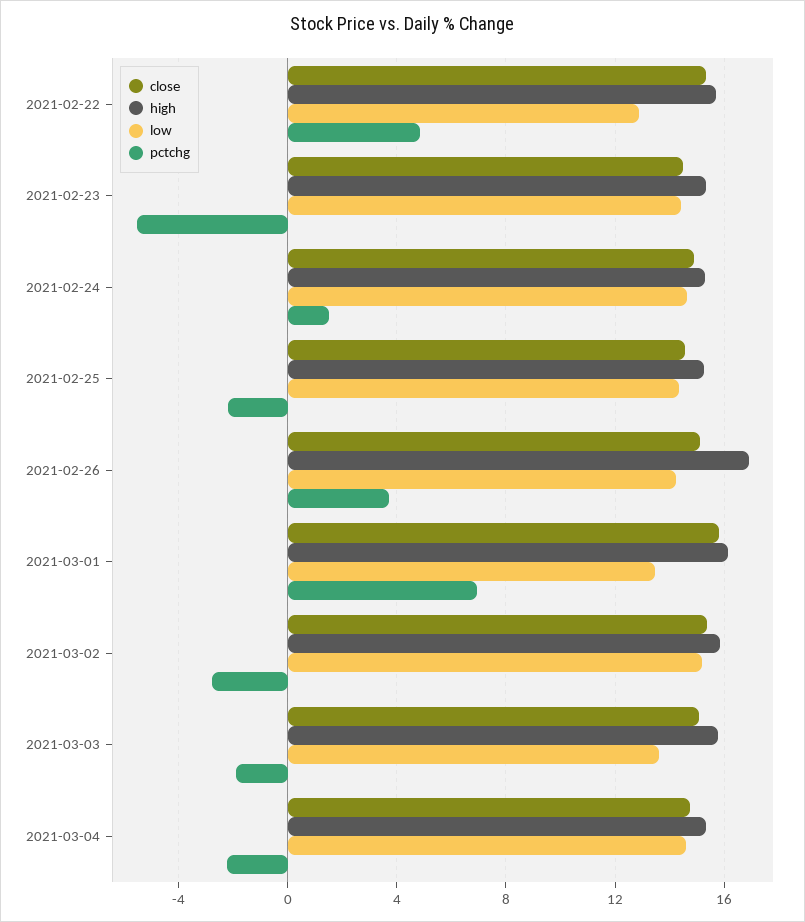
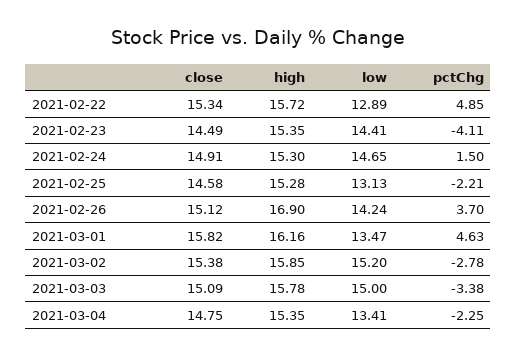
  {
    "close": {
      "2021-02-22": 15.34,
      "2021-02-23": 14.49,
      "2021-02-24": 14.91,
      "2021-02-25": 14.58,
      "2021-02-26": 15.12,
      "2021-03-01": 15.82,
      "2021-03-02": 15.38,
      "2021-03-03": 15.09,
      "2021-03-04": 14.75
    },
    "high": {
      "2021-02-22": 15.72,
      "2021-02-23": 15.35,
      "2021-02-24": 15.3,
      "2021-02-25": 15.28,
      "2021-02-26": 16.9,
      "2021-03-01": 16.16,
      "2021-03-02": 15.85,
      "2021-03-03": 15.78,
      "2021-03-04": 15.35
    },
    "low": {
      "2021-02-22": 12.89,
      "2021-02-23": 14.41,
      "2021-02-24": 14.65,
-     "2021-02-25": 14.5,
+     "2021-02-25": 13.13,
      "2021-02-26": 14.24,
      "2021-03-01": 13.47,
      "2021-03-02": 15.2,
-     "2021-03-03": 13.5,
+     "2021-03-03": 15,
-     "2021-03-04": 14.5
+     "2021-03-04": 13.41
    },
    "pctchg": {
      "2021-02-22": 4.85,
-     "2021-02-23": -5.5,
+     "2021-02-23": -4.11,
      "2021-02-24": 1.5,
      "2021-02-25": -2.21,
      "2021-02-26": 3.7,
-     "2021-03-01": 7,
+     "2021-03-01": 4.63,
      "2021-03-02": -2.78,
-     "2021-03-03": -2,
+     "2021-03-03": -3.38,
      "2021-03-04": -2.25
    }
  }

